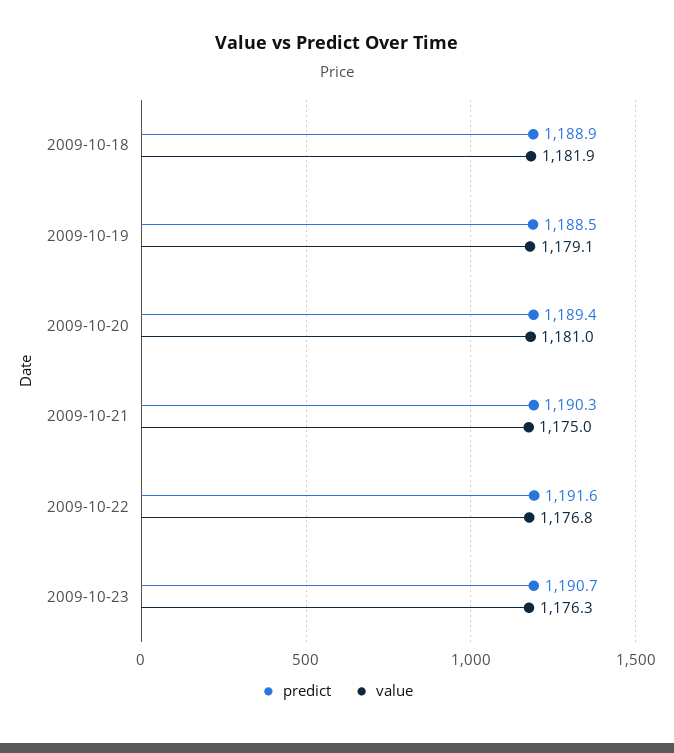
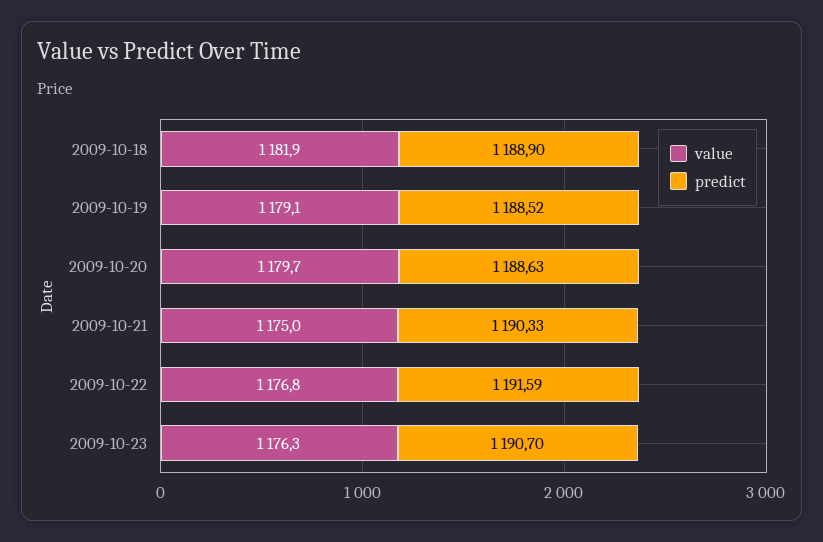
  {
    "predict": {
      "2009-10-18": 1188.9,
      "2009-10-19": 1188.52,
-     "2009-10-20": 1189.4,
+     "2009-10-20": 1188.63,
      "2009-10-21": 1190.33,
      "2009-10-22": 1191.59,
      "2009-10-23": 1190.7
    },
    "value": {
      "2009-10-18": 1181.9,
      "2009-10-19": 1179.1,
-     "2009-10-20": 1181,
+     "2009-10-20": 1179.7,
      "2009-10-21": 1175,
      "2009-10-22": 1176.8,
      "2009-10-23": 1176.3
    }
  }

